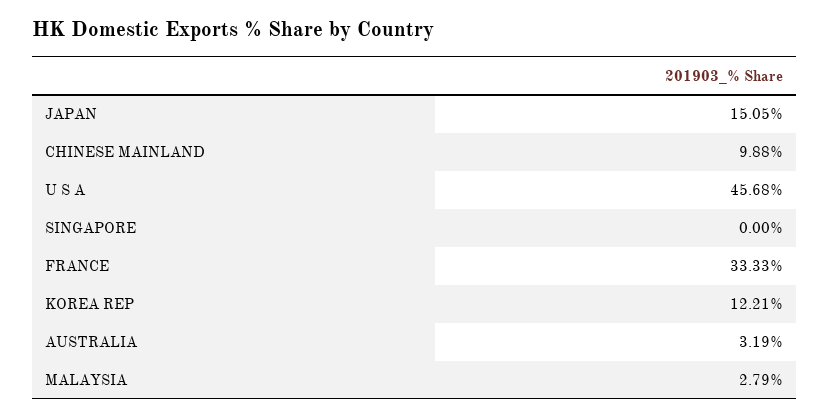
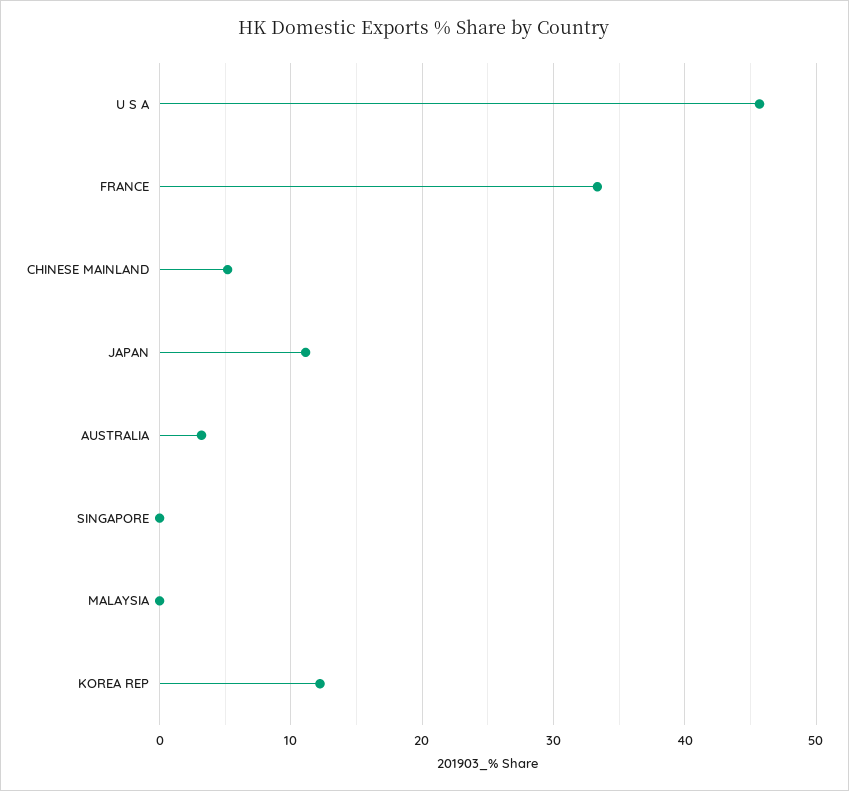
  {
-   "JAPAN": 15.05,
+   "JAPAN": 11,
-   "CHINESE MAINLAND": 9.88,
+   "CHINESE MAINLAND": 5,
    "U S A": 45.68,
    "SINGAPORE": 0,
    "FRANCE": 33.33,
    "KOREA REP": 12.21,
    "AUSTRALIA": 3.19,
-   "MALAYSIA": 2.79
+   "MALAYSIA": 0
  }

